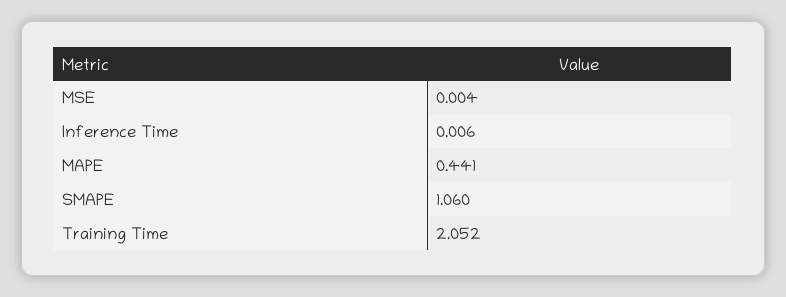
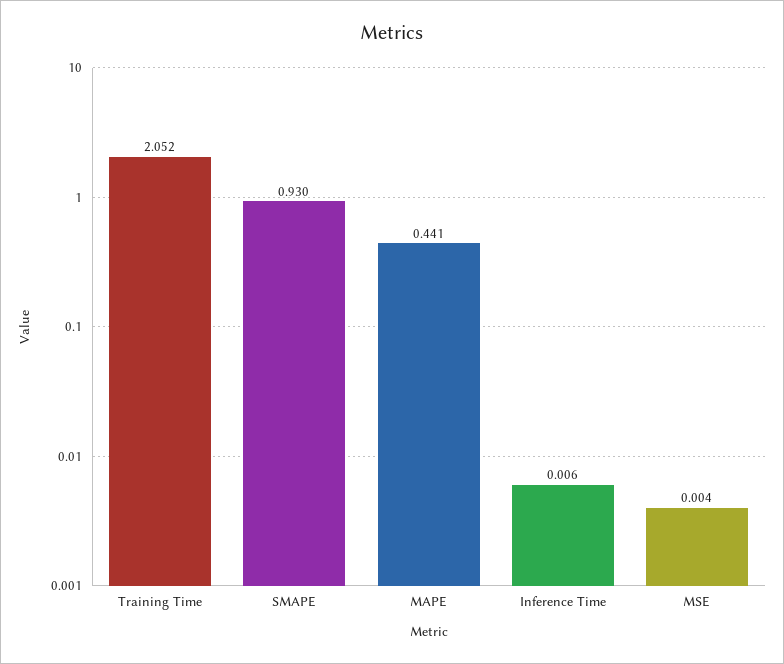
  {
    "MSE": 0.004,
    "Inference Time": 0.006,
    "MAPE": 0.441,
-   "SMAPE": 1.06,
+   "SMAPE": 0.93,
    "Training Time": 2.052
  }

